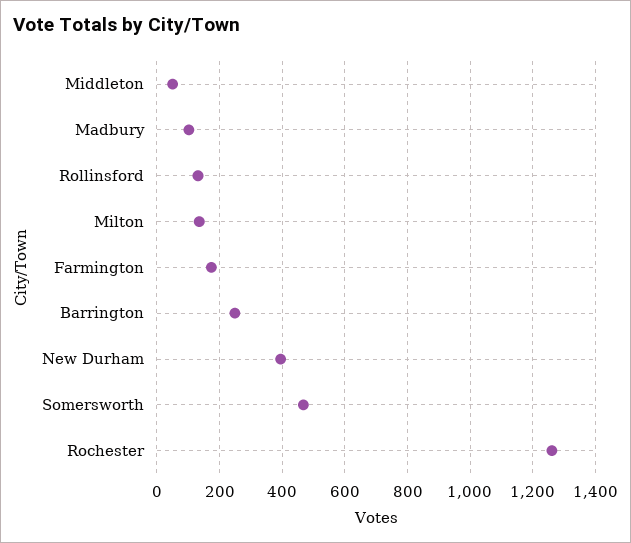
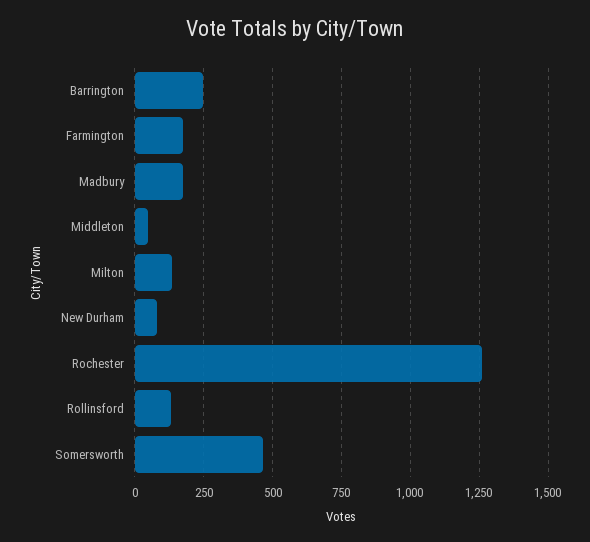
  {
    "Middleton": 60,
-   "Madbury": 100,
+   "Madbury": 175,
    "Rollinsford": 140,
    "Milton": 140,
    "Farmington": 180,
    "Barrington": 240,
-   "New Durham": 400,
+   "New Durham": 75,
    "Somersworth": 460,
    "Rochester": 1260
  }

